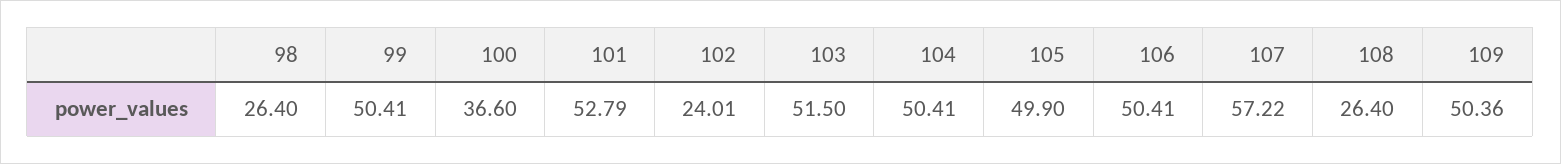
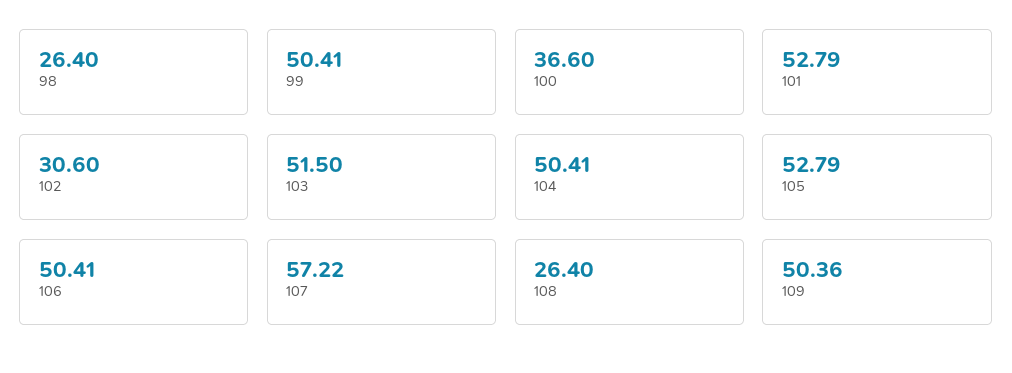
  {
    "98": 26.4,
    "99": 50.41,
    "100": 36.6,
    "101": 52.79,
-   "102": 24.01,
+   "102": 30.6,
    "103": 51.5,
    "104": 50.41,
-   "105": 49.9,
+   "105": 52.79,
    "106": 50.41,
    "107": 57.22,
    "108": 26.4,
    "109": 50.36
  }

